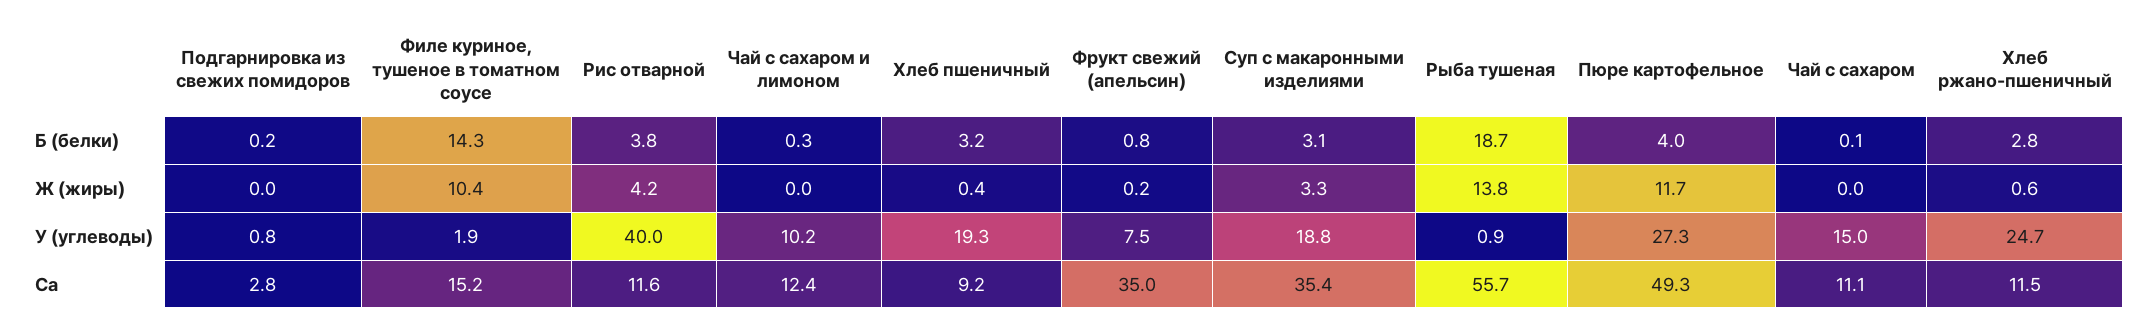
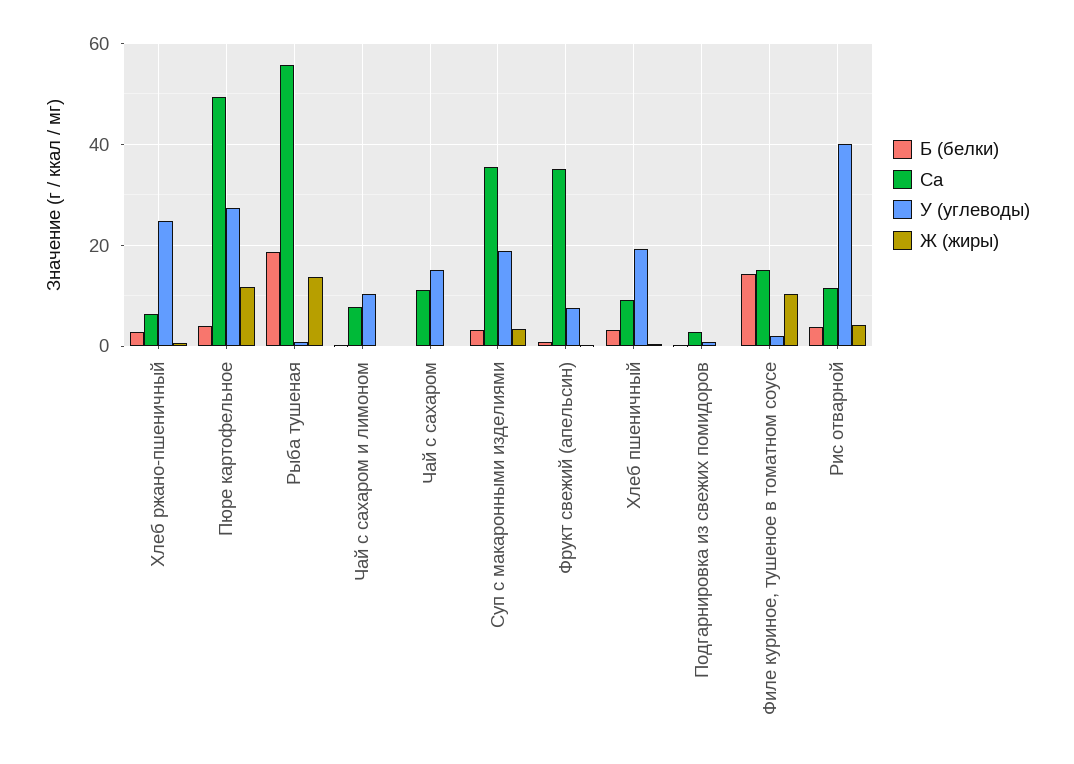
  {
    "Б (белки)": {
      "Подгарнировка из свежих помидоров": 0.2,
      "Филе куриное, тушеное в томатном соусе": 14.3,
      "Рис отварной": 3.8,
      "Чай с сахаром и лимоном": 0.3,
      "Хлеб пшеничный": 3.2,
      "Фрукт свежий (апельсин)": 0.8,
      "Суп с макаронными изделиями": 3.1,
      "Рыба тушеная": 18.7,
      "Пюре картофельное": 4,
      "Чай с сахаром": 0.1,
      "Хлеб ржано-пшеничный": 2.8
    },
    "Ж (жиры)": {
      "Подгарнировка из свежих помидоров": 0,
      "Филе куриное, тушеное в томатном соусе": 10.4,
      "Рис отварной": 4.2,
      "Чай с сахаром и лимоном": 0,
      "Хлеб пшеничный": 0.4,
      "Фрукт свежий (апельсин)": 0.2,
      "Суп с макаронными изделиями": 3.3,
      "Рыба тушеная": 13.8,
      "Пюре картофельное": 11.7,
      "Чай с сахаром": 0,
      "Хлеб ржано-пшеничный": 0.6
    },
    "У (углеводы)": {
      "Подгарнировка из свежих помидоров": 0.8,
      "Филе куриное, тушеное в томатном соусе": 1.9,
      "Рис отварной": 40,
      "Чай с сахаром и лимоном": 10.2,
      "Хлеб пшеничный": 19.3,
      "Фрукт свежий (апельсин)": 7.5,
      "Суп с макаронными изделиями": 18.8,
      "Рыба тушеная": 0.9,
      "Пюре картофельное": 27.3,
      "Чай с сахаром": 15,
      "Хлеб ржано-пшеничный": 24.7
    },
    "Ca": {
      "Подгарнировка из свежих помидоров": 2.8,
      "Филе куриное, тушеное в томатном соусе": 15.2,
      "Рис отварной": 11.6,
-     "Чай с сахаром и лимоном": 12.4,
+     "Чай с сахаром и лимоном": 8,
      "Хлеб пшеничный": 9.2,
      "Фрукт свежий (апельсин)": 35,
      "Суп с макаронными изделиями": 35.4,
      "Рыба тушеная": 55.7,
      "Пюре картофельное": 49.3,
      "Чай с сахаром": 11.1,
-     "Хлеб ржано-пшеничный": 11.5
+     "Хлеб ржано-пшеничный": 6
    }
  }

